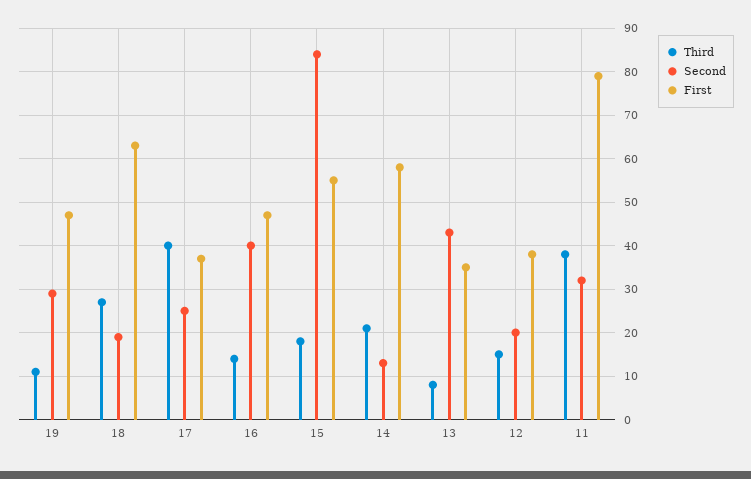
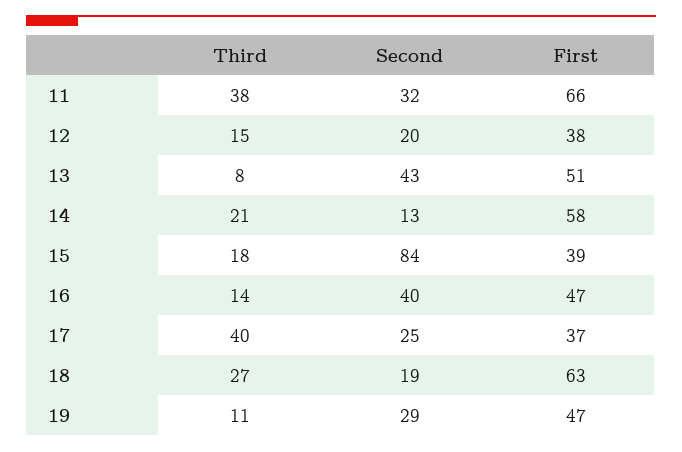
  {
    "Third": {
      "19": 11,
      "18": 27,
      "17": 40,
      "16": 14,
      "15": 18,
      "14": 21,
      "13": 8,
      "12": 15,
      "11": 38
    },
    "Second": {
      "19": 29,
      "18": 19,
      "17": 25,
      "16": 40,
      "15": 84,
      "14": 13,
      "13": 43,
      "12": 20,
      "11": 32
    },
    "First": {
      "19": 47,
      "18": 63,
      "17": 37,
      "16": 47,
-     "15": 55,
+     "15": 39,
      "14": 58,
-     "13": 35,
+     "13": 51,
      "12": 38,
-     "11": 80
+     "11": 66
    }
  }

